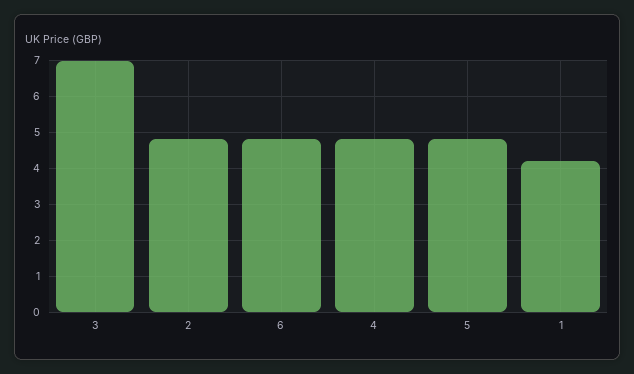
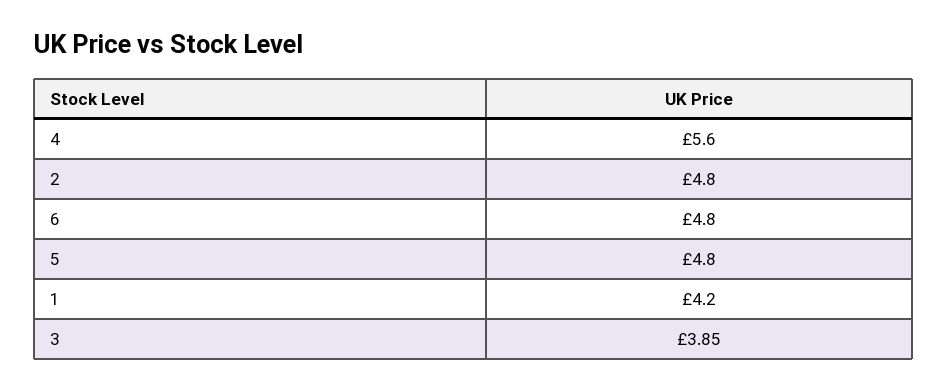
  {
-   "3": 7,
+   "3": 3.85,
    "2": 4.8,
    "6": 4.8,
-   "4": 4.8,
+   "4": 5.6,
    "5": 4.8,
    "1": 4.2
  }

